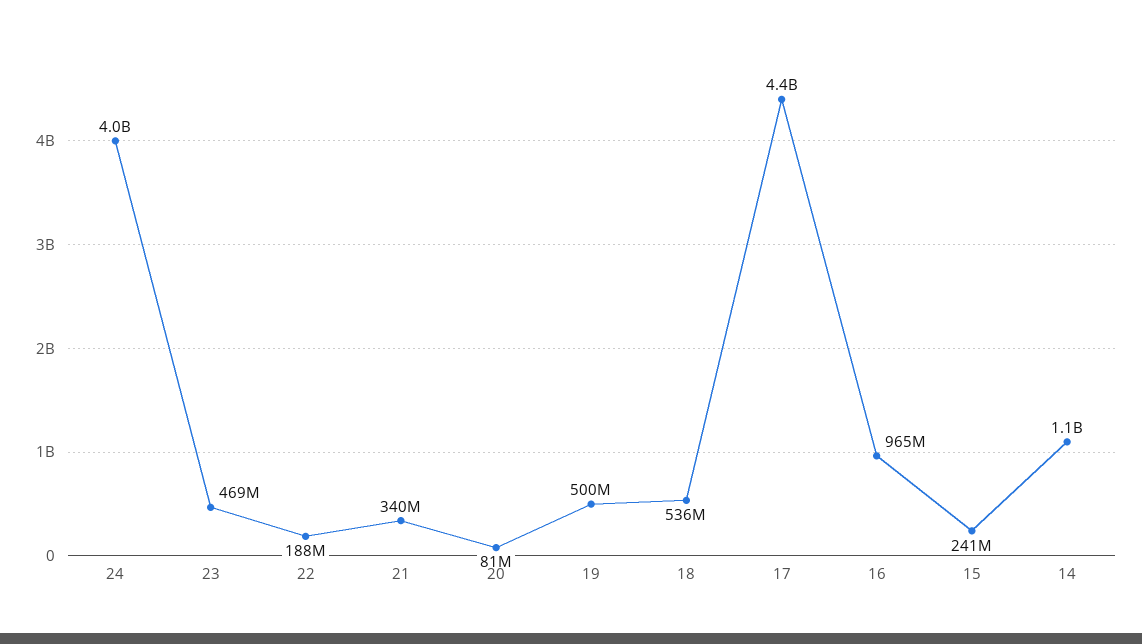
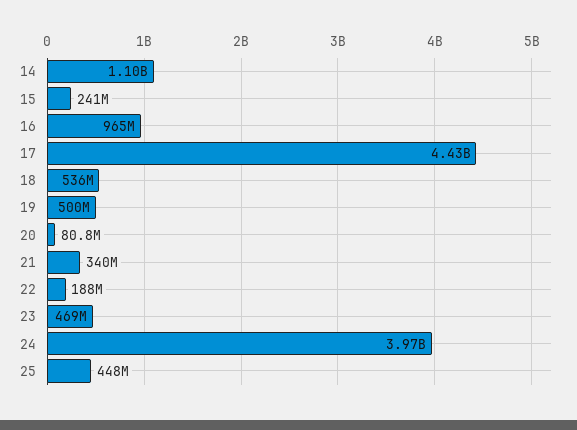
  {
    "24": 3970000000,
    "23": 469000000,
    "22": 188000000,
    "21": 340000000,
    "20": 80800000,
    "19": 500000000,
    "18": 536000000,
    "17": 4430000000,
    "16": 965000000,
    "15": 241000000,
-   "14": 1100000000
+   "14": 1100000000,
+   "25": 448000000
  }

